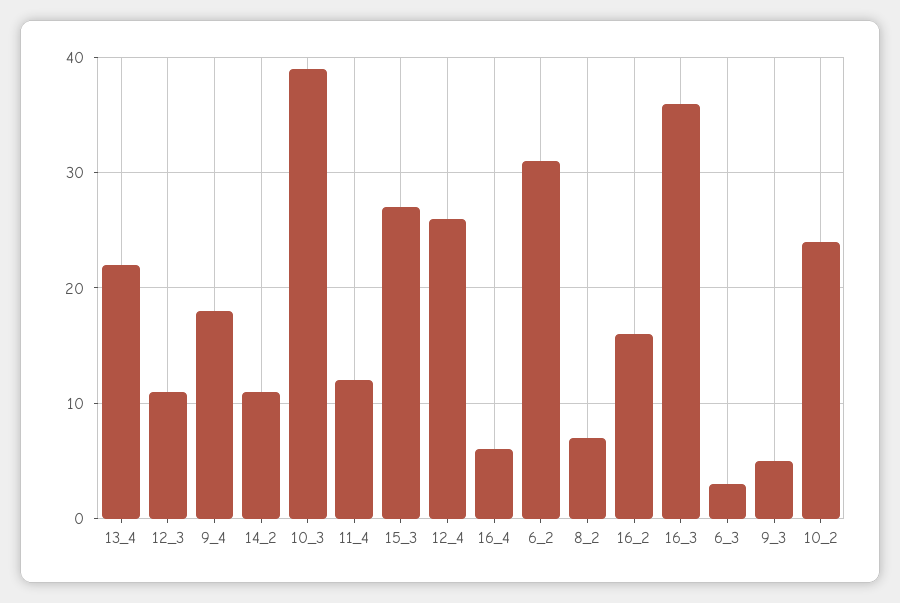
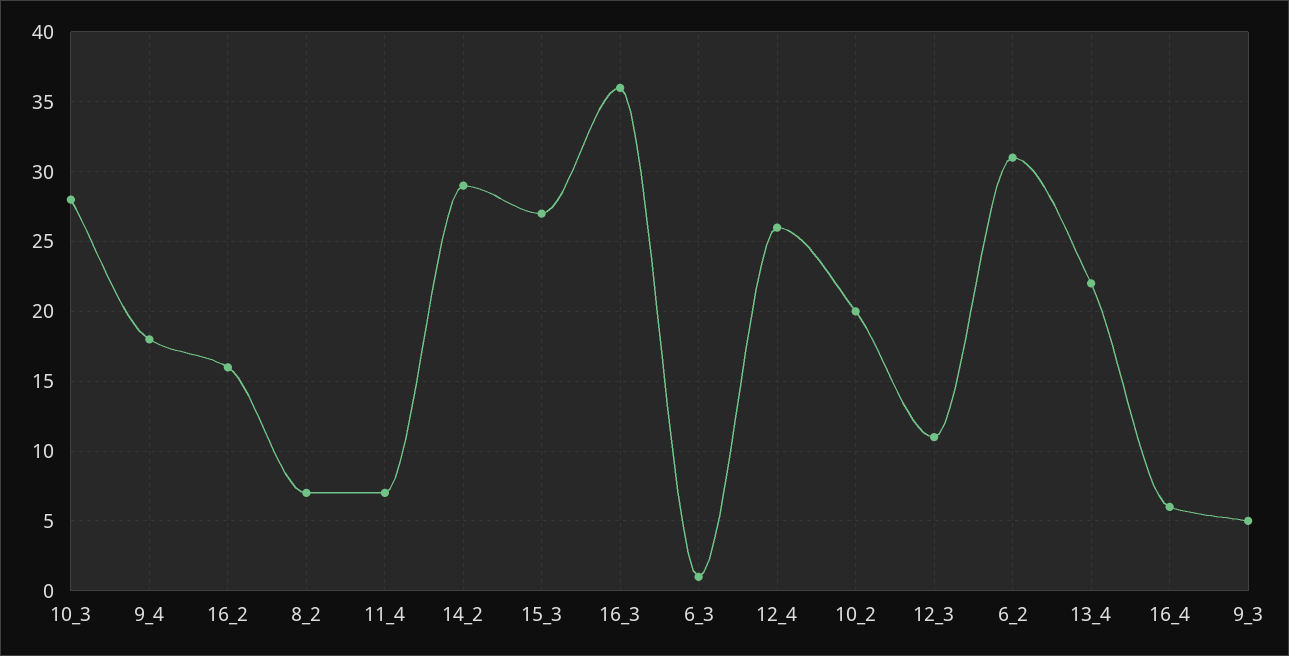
  {
    "13_4": 22,
    "12_3": 11,
    "9_4": 18,
-   "14_2": 11,
+   "14_2": 29,
-   "10_3": 39,
+   "10_3": 28,
-   "11_4": 12,
+   "11_4": 7,
    "15_3": 27,
    "12_4": 26,
    "16_4": 6,
    "6_2": 31,
    "8_2": 7,
    "16_2": 16,
    "16_3": 36,
-   "6_3": 3,
+   "6_3": 1,
    "9_3": 5,
-   "10_2": 24
+   "10_2": 20
  }

